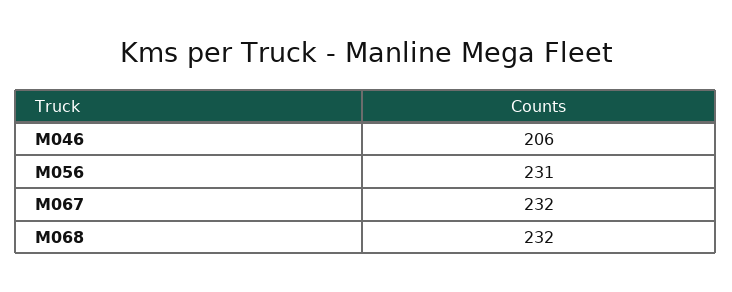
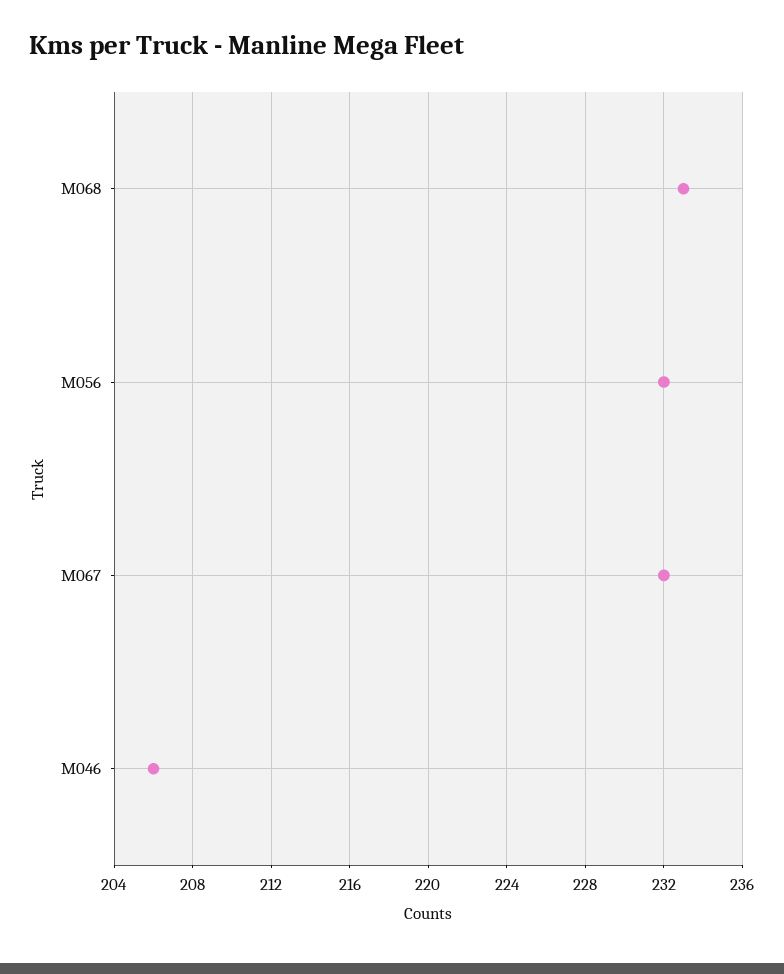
  {
    "M046": 206,
-   "M056": 231,
+   "M056": 232,
    "M067": 232,
-   "M068": 232
+   "M068": 233
  }

